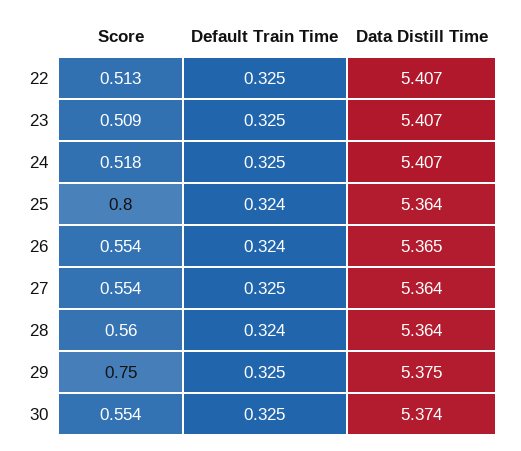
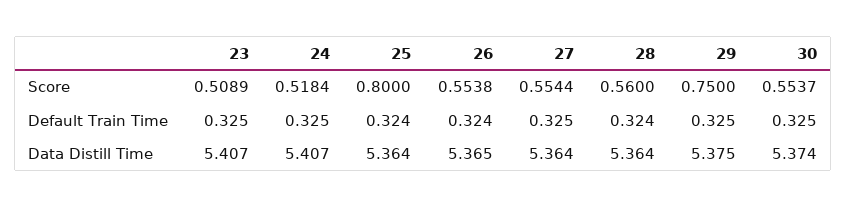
  {
    "Score": {
-     "22": 0.513,
      "23": 0.5089,
      "24": 0.5184,
      "25": 0.8,
      "26": 0.5538,
      "27": 0.5544,
      "28": 0.56,
      "29": 0.75,
      "30": 0.5537
    },
    "Default Train Time": {
-     "22": 0.325,
      "23": 0.325,
      "24": 0.325,
      "25": 0.324,
      "26": 0.324,
      "27": 0.325,
      "28": 0.324,
      "29": 0.325,
      "30": 0.325
    },
    "Data Distill Time": {
-     "22": 5.407,
      "23": 5.407,
      "24": 5.407,
      "25": 5.364,
      "26": 5.365,
      "27": 5.364,
      "28": 5.364,
      "29": 5.375,
      "30": 5.374
    }
  }

